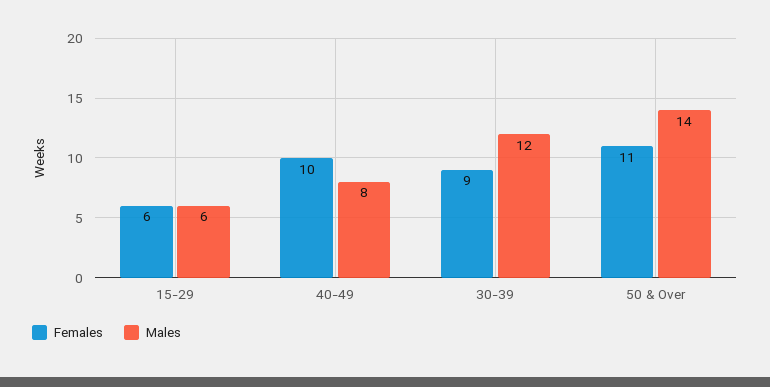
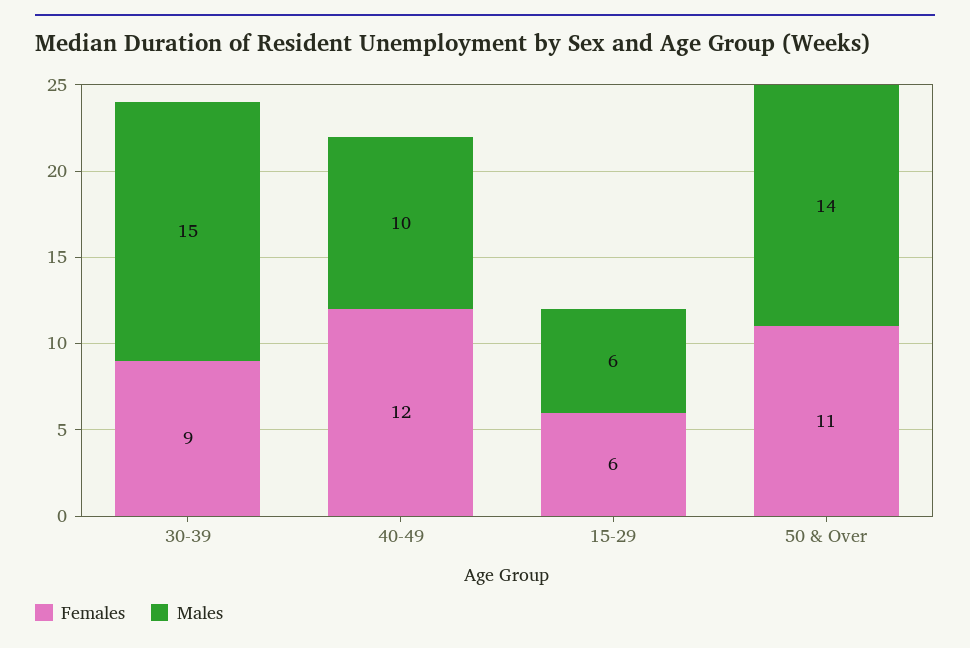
  {
    "Females": {
      "15-29": 6,
-     "40-49": 10,
+     "40-49": 12,
      "30-39": 9,
      "50 & Over": 11
    },
    "Males": {
      "15-29": 6,
-     "40-49": 8,
+     "40-49": 10,
-     "30-39": 12,
+     "30-39": 15,
      "50 & Over": 14
    }
  }

